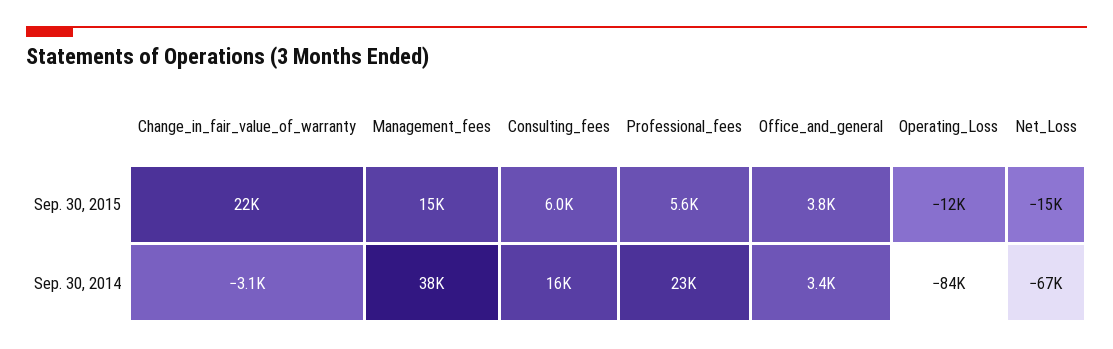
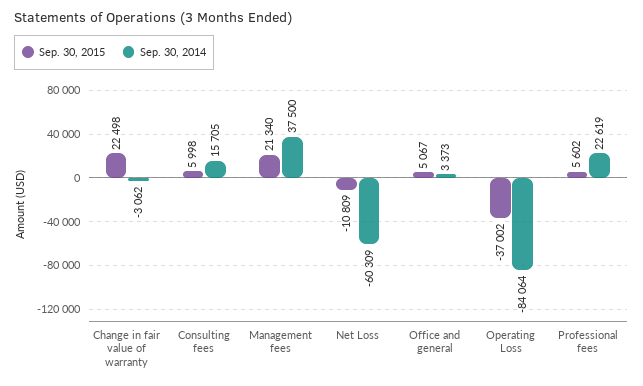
  {
    "Sep. 30, 2015": {
      "Change_in_fair_value_of_warranty": 22498,
-     "Management_fees": 15000,
+     "Management_fees": 21340,
      "Consulting_fees": 5998,
      "Professional_fees": 5602,
-     "Office_and_general": 3800,
+     "Office_and_general": 5067,
-     "Operating_Loss": -12000,
+     "Operating_Loss": -37002,
-     "Net_Loss": -15000
+     "Net_Loss": -10809
    },
    "Sep. 30, 2014": {
      "Change_in_fair_value_of_warranty": -3062,
      "Management_fees": 37500,
      "Consulting_fees": 15705,
      "Professional_fees": 22619,
      "Office_and_general": 3373,
      "Operating_Loss": -84064,
-     "Net_Loss": -67000
+     "Net_Loss": -60309
    }
  }

